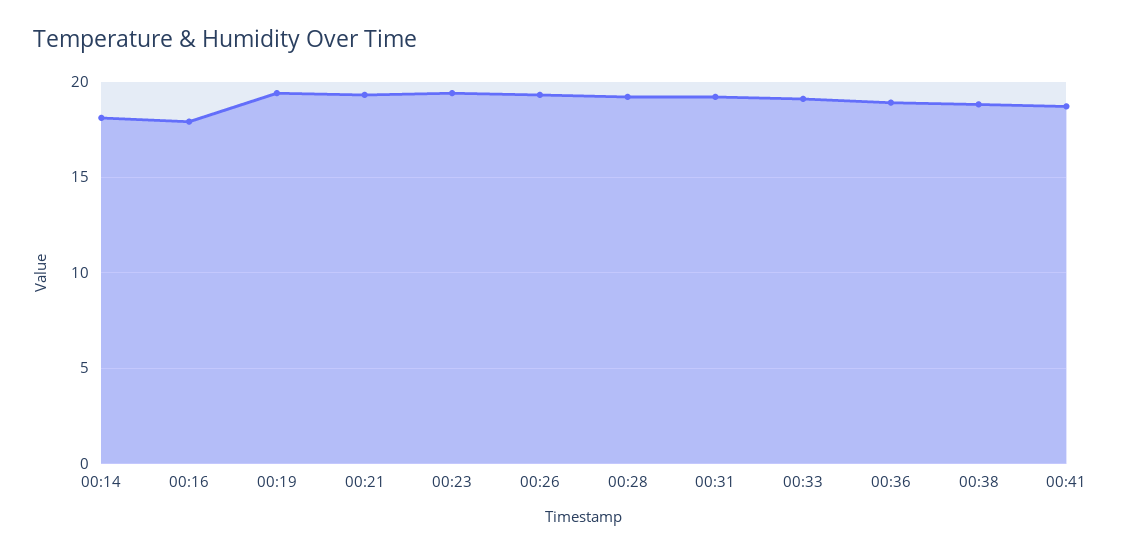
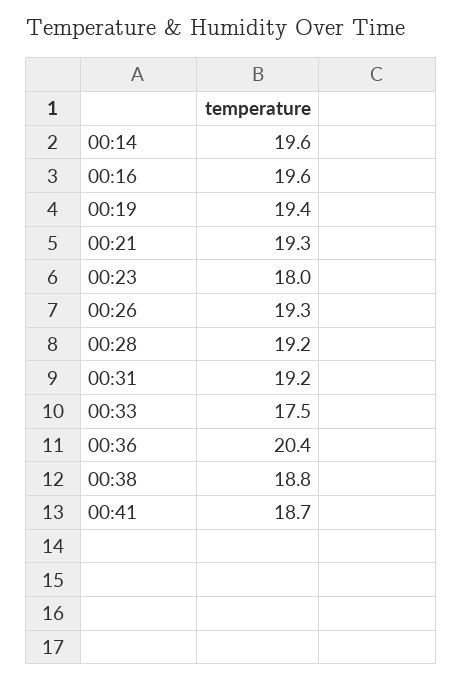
  {
-   "00:14": 18,
+   "00:14": 19.6,
-   "00:16": 18,
+   "00:16": 19.6,
    "00:19": 19.4,
    "00:21": 19.3,
-   "00:23": 19.5,
+   "00:23": 18,
    "00:26": 19.3,
    "00:28": 19.2,
    "00:31": 19.2,
-   "00:33": 19,
+   "00:33": 17.5,
-   "00:36": 19,
+   "00:36": 20.4,
    "00:38": 18.8,
    "00:41": 18.7
  }

